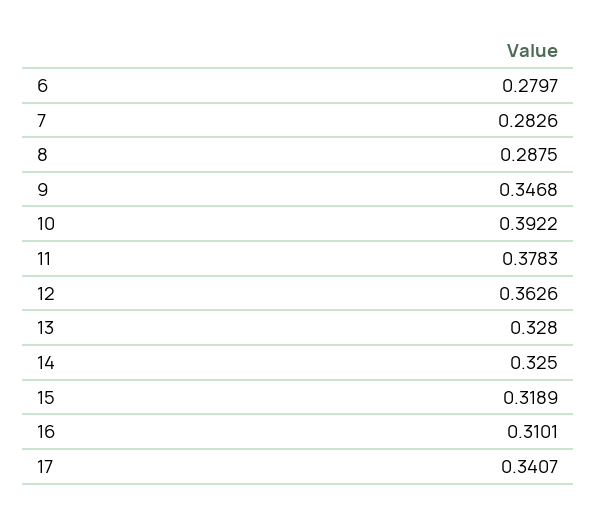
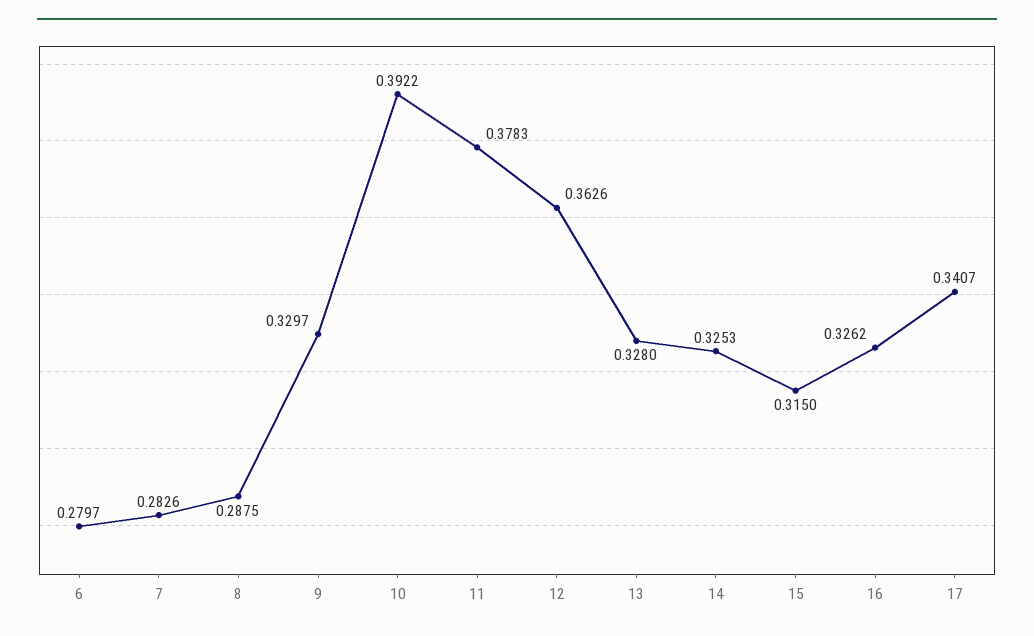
  {
    "6": 0.2797,
    "7": 0.2826,
    "8": 0.2875,
-   "9": 0.3468,
+   "9": 0.3297,
    "10": 0.3922,
    "11": 0.3783,
    "12": 0.3626,
    "13": 0.328,
-   "14": 0.325,
+   "14": 0.3253,
-   "15": 0.3189,
+   "15": 0.315,
-   "16": 0.3101,
+   "16": 0.3262,
    "17": 0.3407
  }

